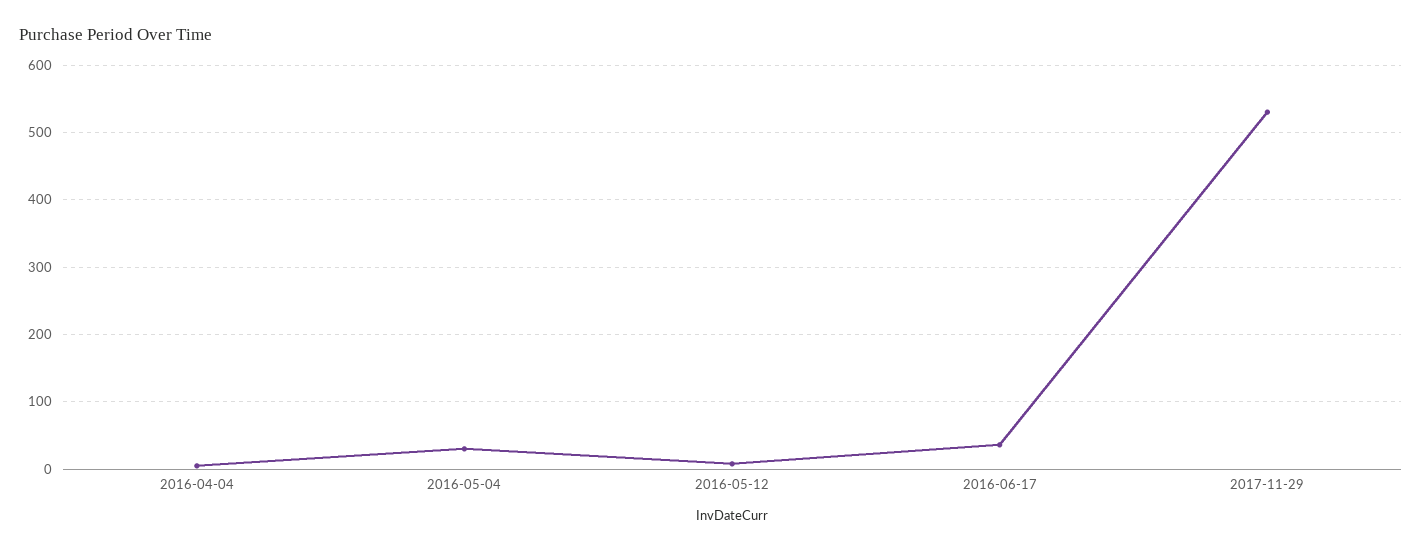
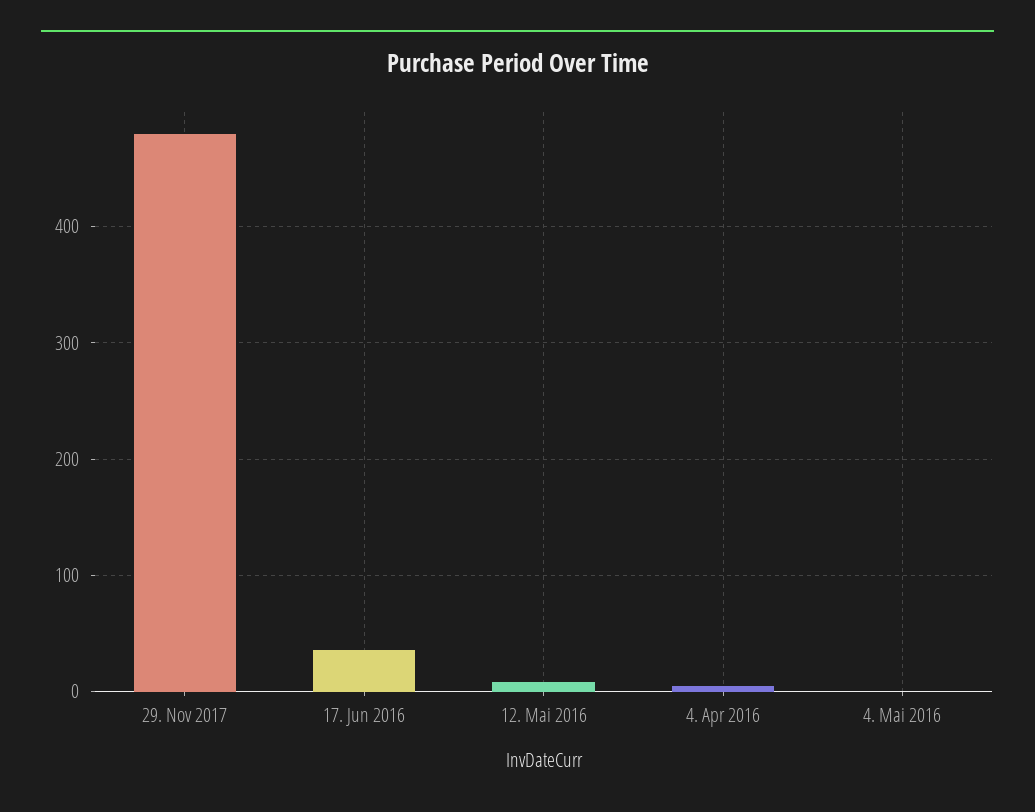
  {
    "2016-04-04": 10,
-   "2016-05-04": 30,
+   "2016-05-04": 0,
    "2016-05-12": 10,
    "2016-06-17": 40,
-   "2017-11-29": 530
+   "2017-11-29": 480
  }

